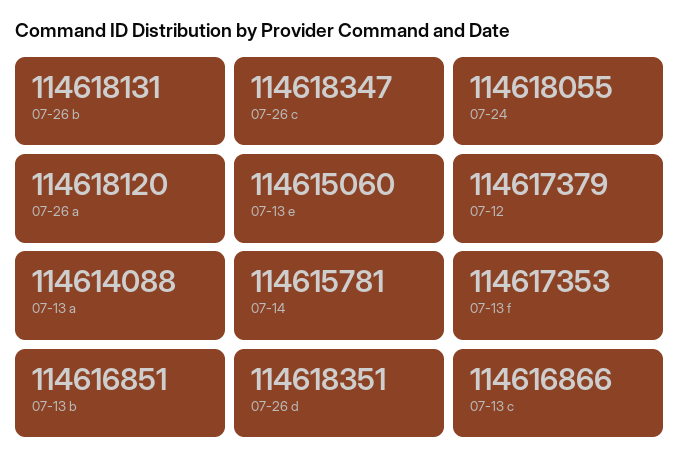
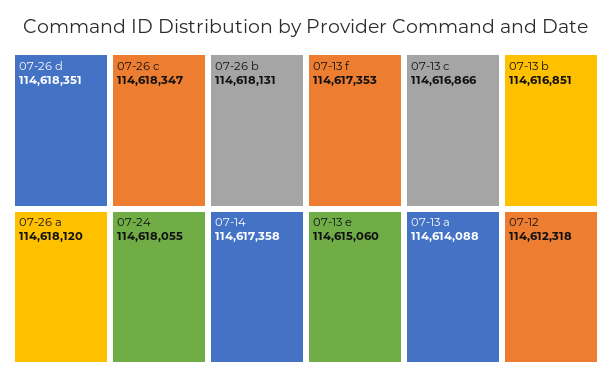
  {
    "07-26 b": 114618131,
    "07-26 c": 114618347,
    "07-24": 114618055,
    "07-26 a": 114618120,
    "07-13 e": 114615060,
-   "07-12": 114617379,
+   "07-12": 114612318,
    "07-13 a": 114614088,
-   "07-14": 114615781,
+   "07-14": 114617358,
    "07-13 f": 114617353,
    "07-13 b": 114616851,
    "07-26 d": 114618351,
    "07-13 c": 114616866
  }

